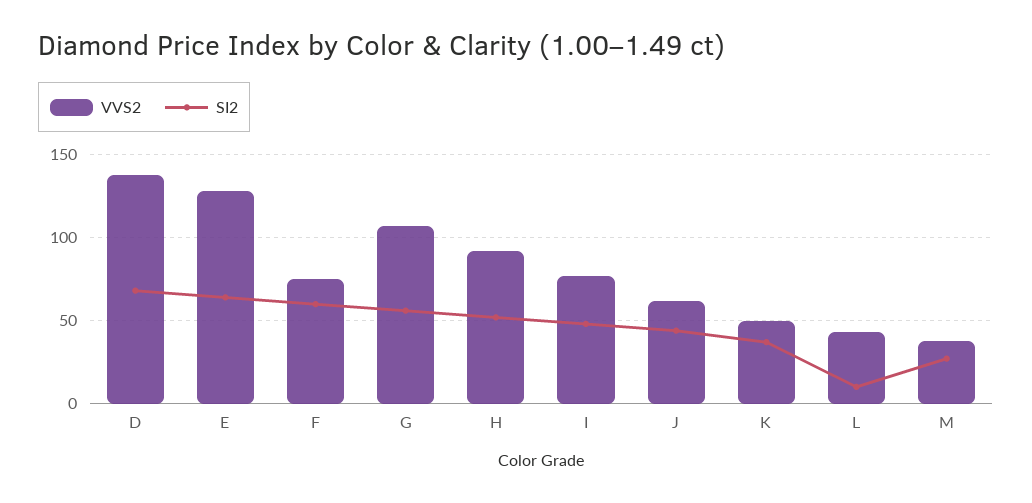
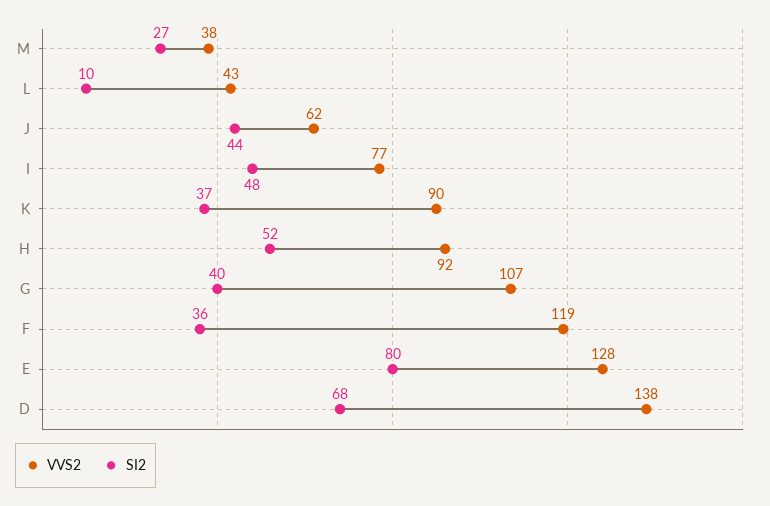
  {
    "VVS2": {
      "D": 138,
      "E": 128,
-     "F": 75,
+     "F": 119,
      "G": 107,
      "H": 92,
      "I": 77,
      "J": 62,
-     "K": 50,
+     "K": 90,
      "L": 43,
      "M": 38
    },
    "SI2": {
      "D": 68,
-     "E": 65,
+     "E": 80,
-     "F": 60,
+     "F": 36,
-     "G": 55,
+     "G": 40,
      "H": 52,
      "I": 48,
      "J": 44,
      "K": 37,
      "L": 10,
      "M": 27
    }
  }

